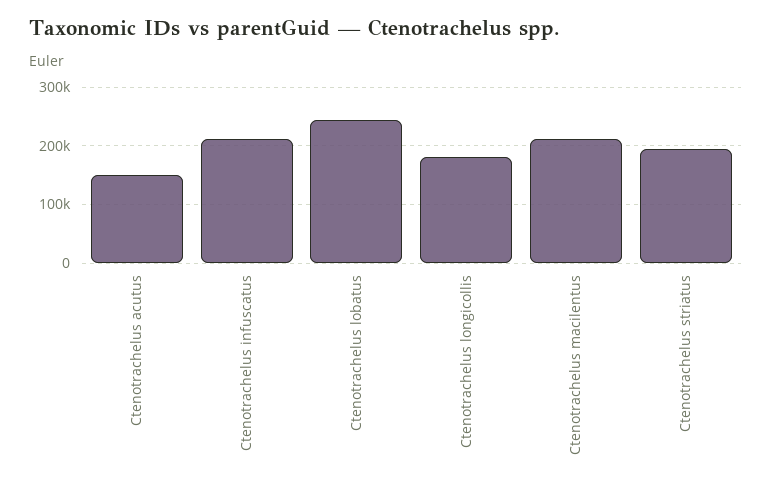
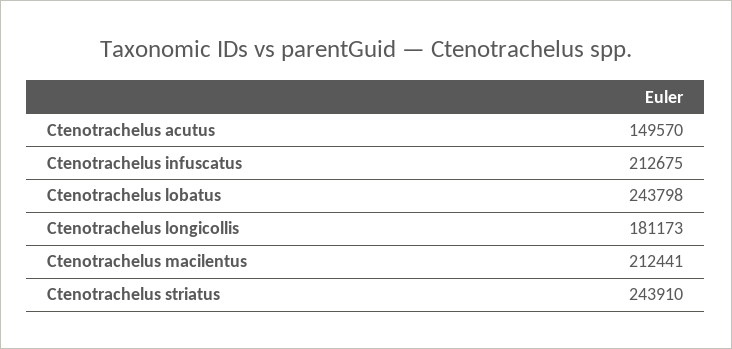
  {
    "Ctenotrachelus acutus": 149570,
    "Ctenotrachelus infuscatus": 212675,
    "Ctenotrachelus lobatus": 243798,
    "Ctenotrachelus longicollis": 181173,
    "Ctenotrachelus macilentus": 212441,
-   "Ctenotrachelus striatus": 200000
+   "Ctenotrachelus striatus": 243910
  }

